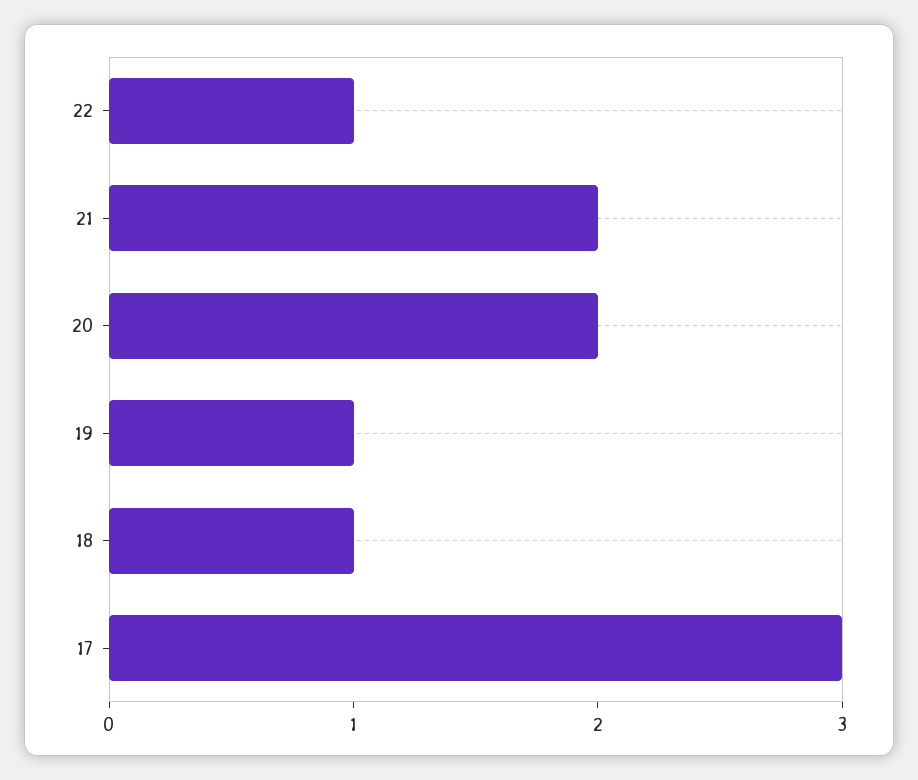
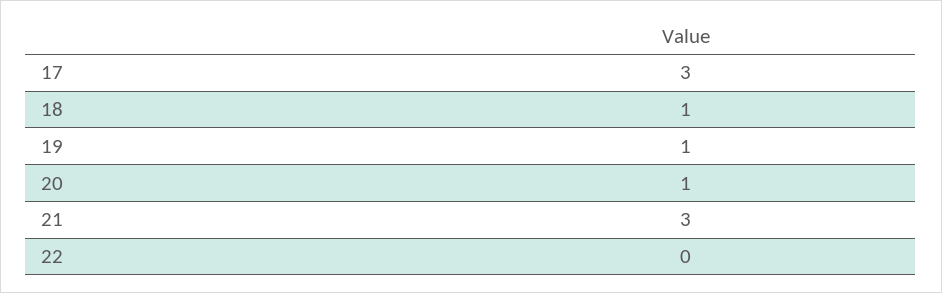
  {
-   "22": 1,
+   "22": 0,
-   "21": 2,
+   "21": 3,
-   "20": 2,
+   "20": 1,
    "19": 1,
    "18": 1,
    "17": 3
  }

